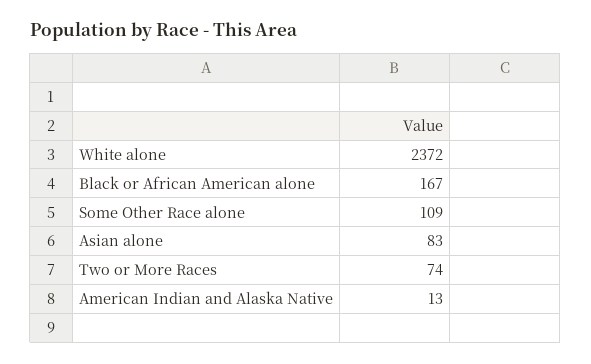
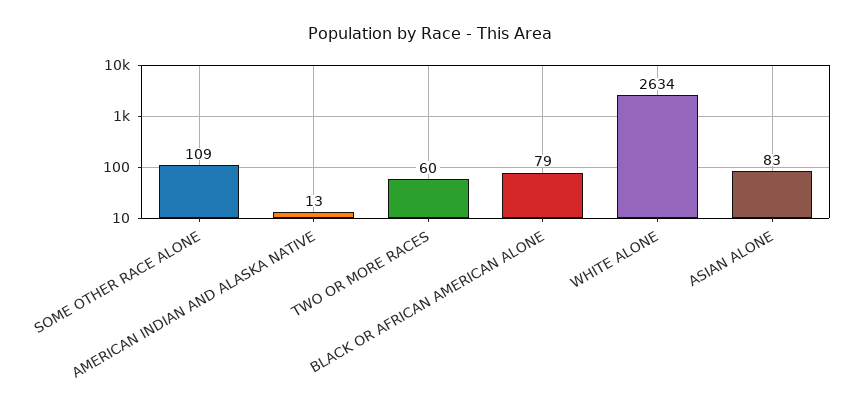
  {
-   "White alone": 2372,
+   "White alone": 2634,
-   "Black or African American alone": 167,
+   "Black or African American alone": 79,
    "Some Other Race alone": 109,
    "Asian alone": 83,
-   "Two or More Races": 74,
+   "Two or More Races": 60,
    "American Indian and Alaska Native": 13
  }

